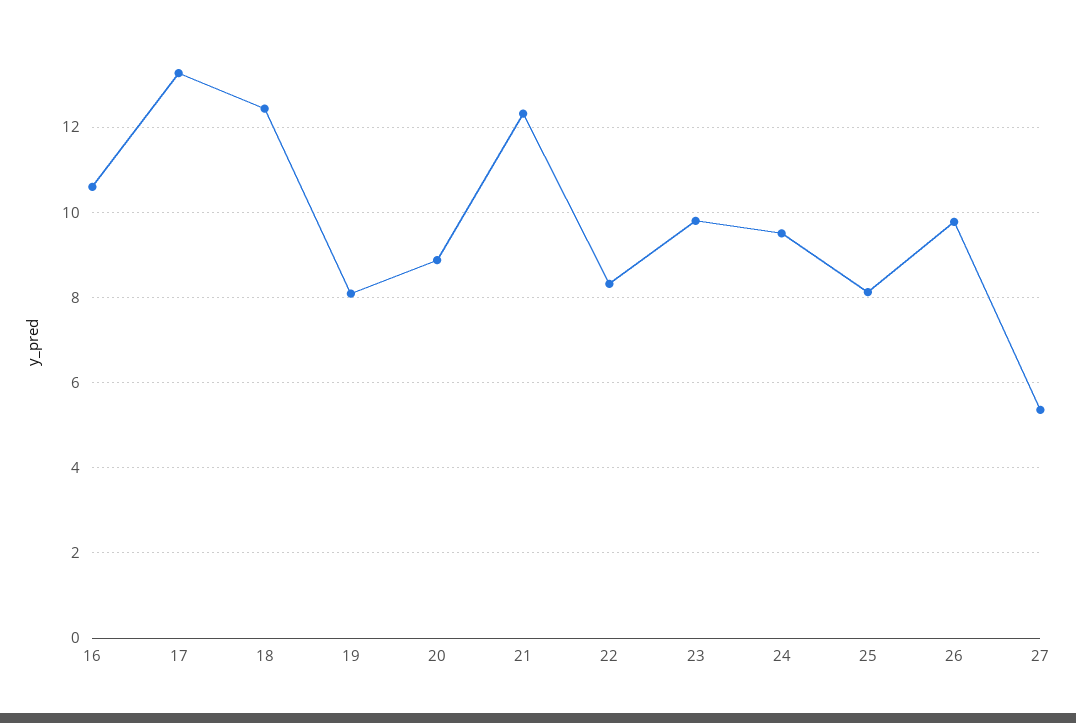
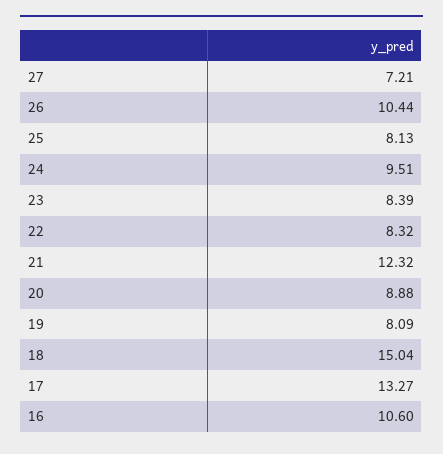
  {
    "16": 10.6,
    "17": 13.27,
-   "18": 12.4,
+   "18": 15.04,
    "19": 8.09,
    "20": 8.88,
    "21": 12.32,
    "22": 8.32,
-   "23": 9.8,
+   "23": 8.39,
    "24": 9.51,
    "25": 8.13,
-   "26": 9.8,
+   "26": 10.44,
-   "27": 5.4
+   "27": 7.21
  }

